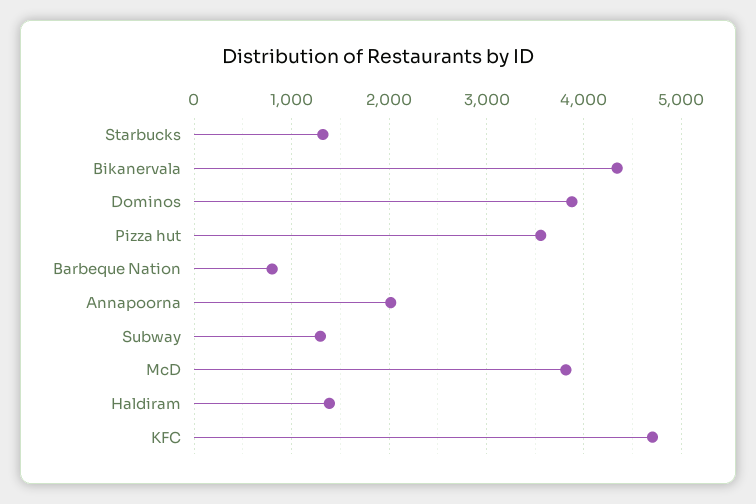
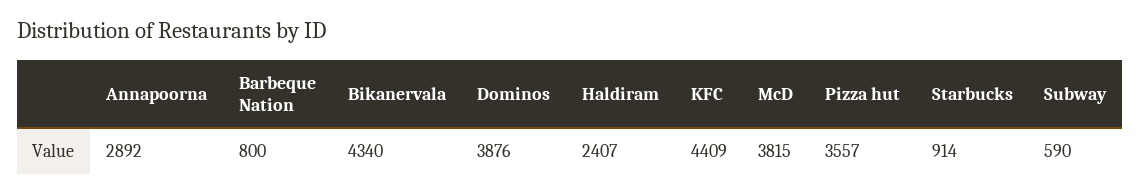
  {
-   "Starbucks": 1300,
+   "Starbucks": 914,
    "Bikanervala": 4340,
    "Dominos": 3876,
    "Pizza hut": 3557,
    "Barbeque Nation": 800,
-   "Annapoorna": 2000,
+   "Annapoorna": 2892,
-   "Subway": 1300,
+   "Subway": 590,
    "McD": 3815,
-   "Haldiram": 1400,
+   "Haldiram": 2407,
-   "KFC": 4700
+   "KFC": 4409
  }

